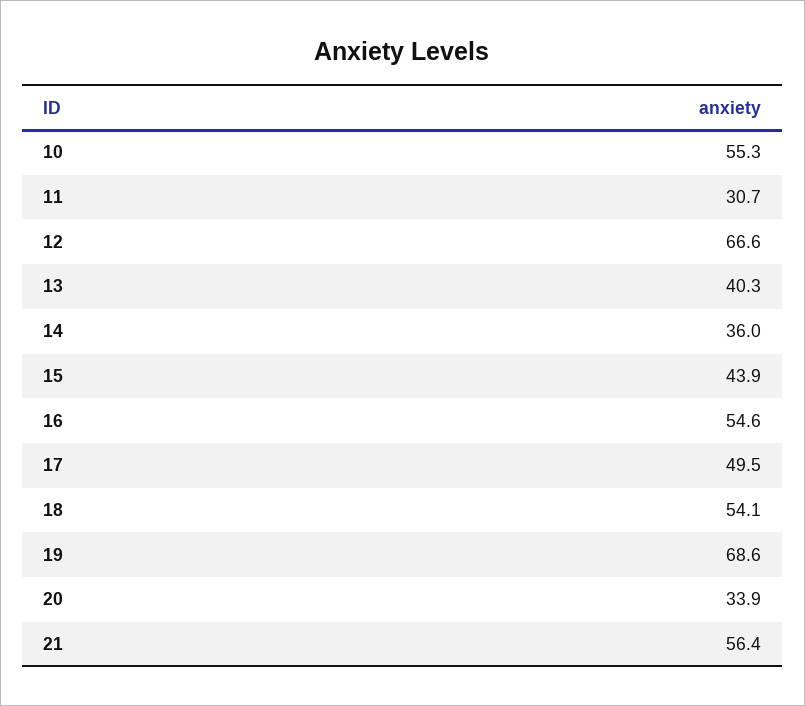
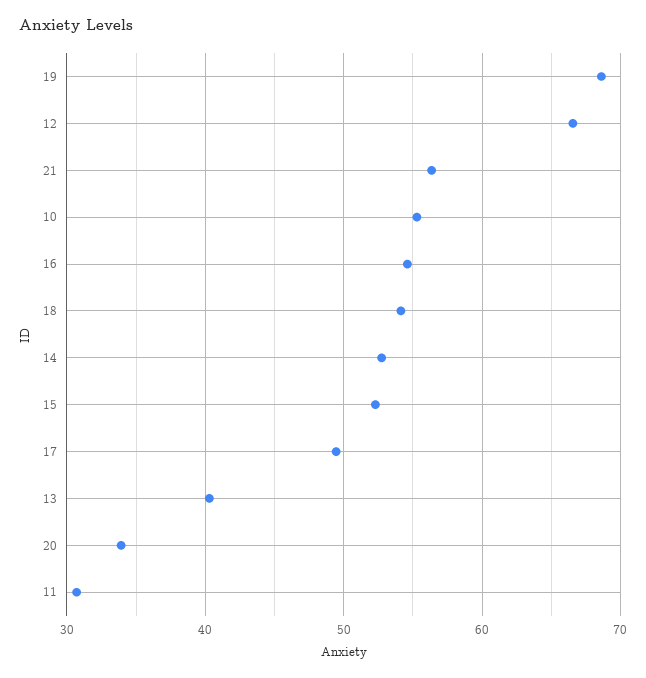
  {
    "10": 55.3,
    "11": 30.7,
    "12": 66.6,
    "13": 40.3,
-   "14": 36,
+   "14": 53,
-   "15": 43.9,
+   "15": 52,
    "16": 54.6,
    "17": 49.5,
    "18": 54.1,
    "19": 68.6,
    "20": 33.9,
    "21": 56.4
  }

